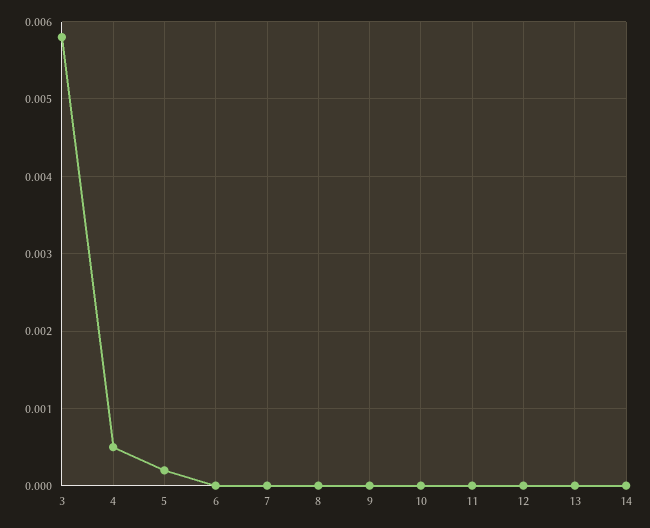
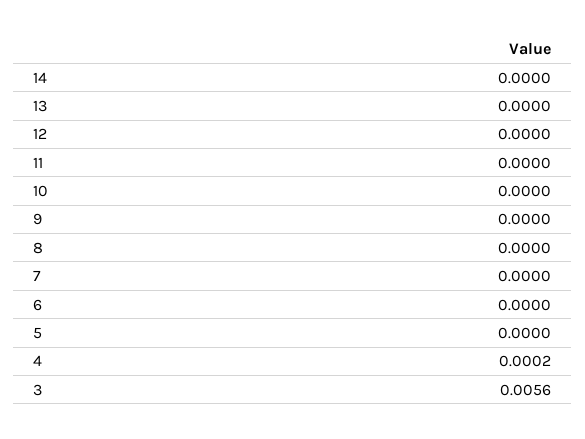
  {
-   "3": 0.0058,
+   "3": 0.0056,
-   "4": 0.0005,
+   "4": 0.0002,
-   "5": 0.0002,
+   "5": 0,
    "6": 0,
    "7": 0,
    "8": 0,
    "9": 0,
    "10": 0,
    "11": 0,
    "12": 0,
    "13": 0,
    "14": 0
  }

